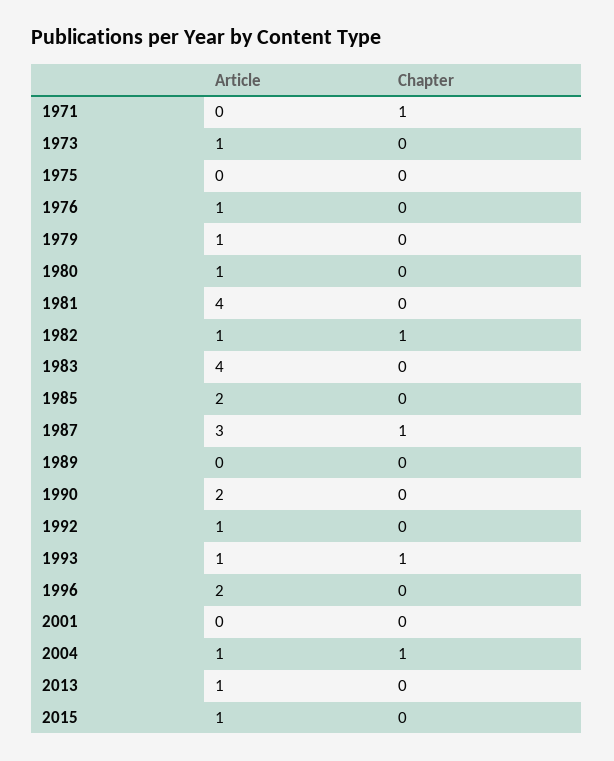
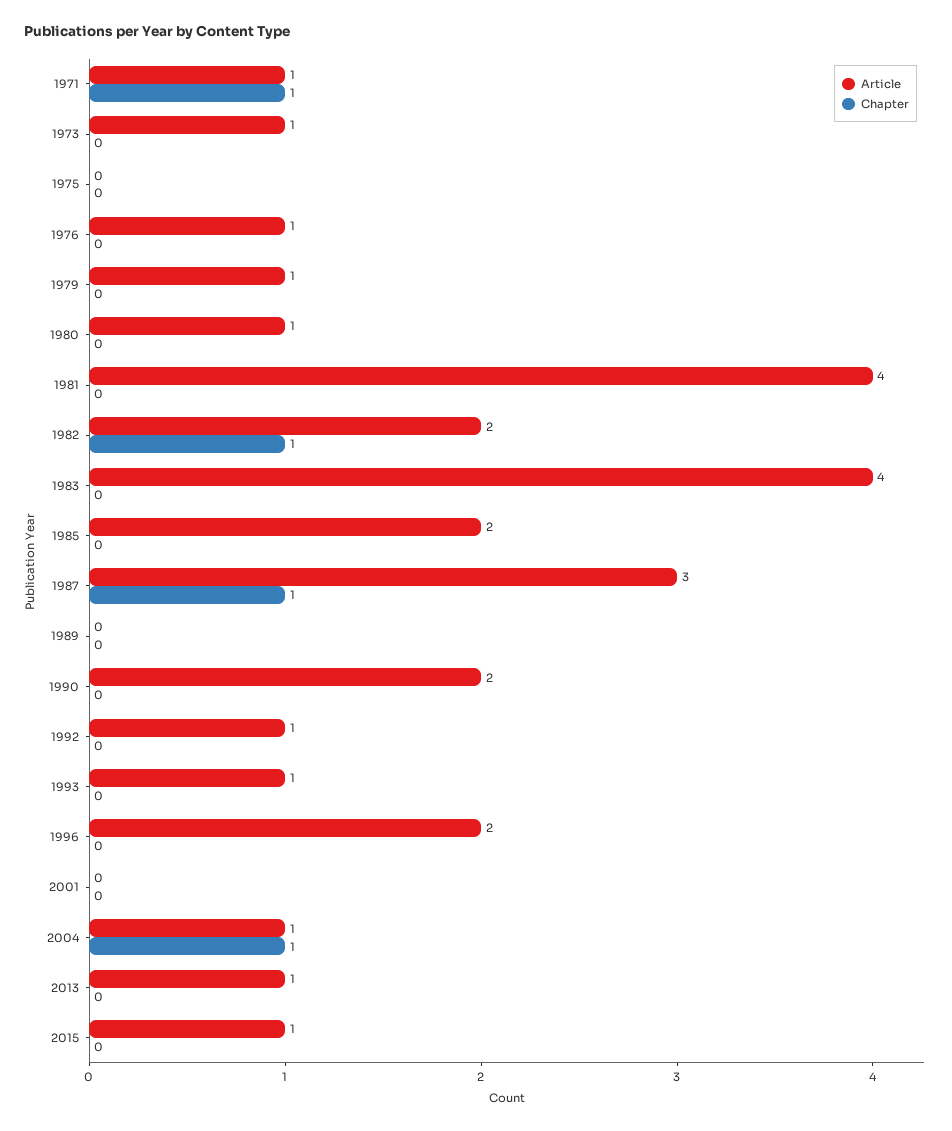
  {
    "Article": {
-     "1971": 0,
+     "1971": 1,
      "1973": 1,
      "1975": 0,
      "1976": 1,
      "1979": 1,
      "1980": 1,
      "1981": 4,
-     "1982": 1,
+     "1982": 2,
      "1983": 4,
      "1985": 2,
      "1987": 3,
      "1989": 0,
      "1990": 2,
      "1992": 1,
      "1993": 1,
      "1996": 2,
      "2001": 0,
      "2004": 1,
      "2013": 1,
      "2015": 1
    },
    "Chapter": {
      "1971": 1,
      "1973": 0,
      "1975": 0,
      "1976": 0,
      "1979": 0,
      "1980": 0,
      "1981": 0,
      "1982": 1,
      "1983": 0,
      "1985": 0,
      "1987": 1,
      "1989": 0,
      "1990": 0,
      "1992": 0,
-     "1993": 1,
+     "1993": 0,
      "1996": 0,
      "2001": 0,
      "2004": 1,
      "2013": 0,
      "2015": 0
    }
  }

